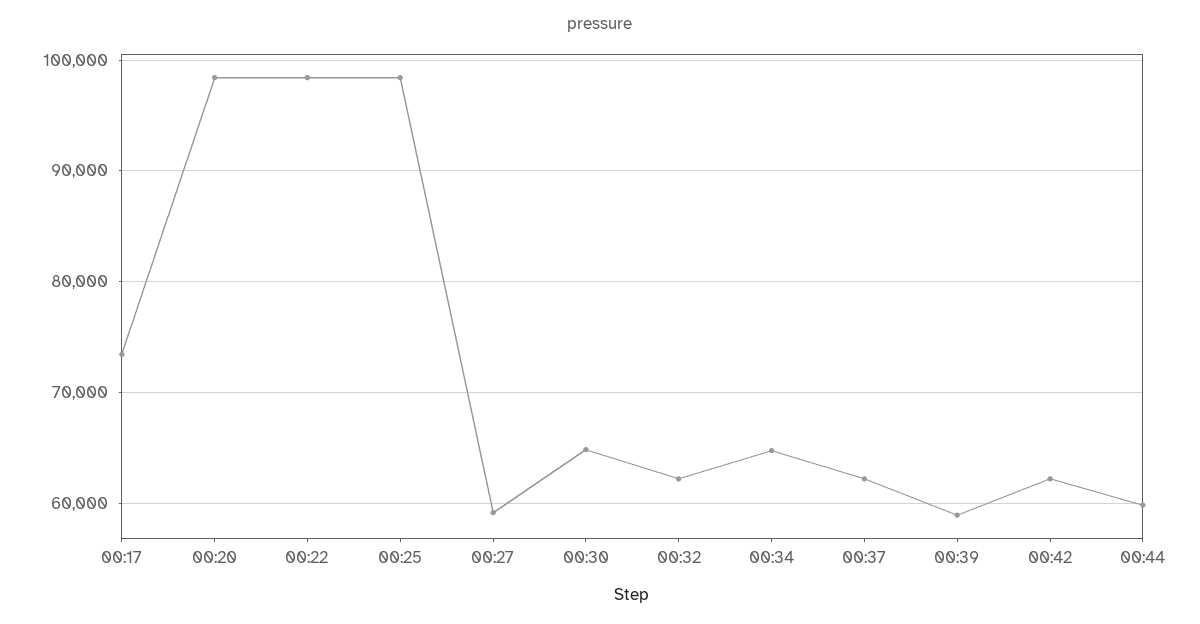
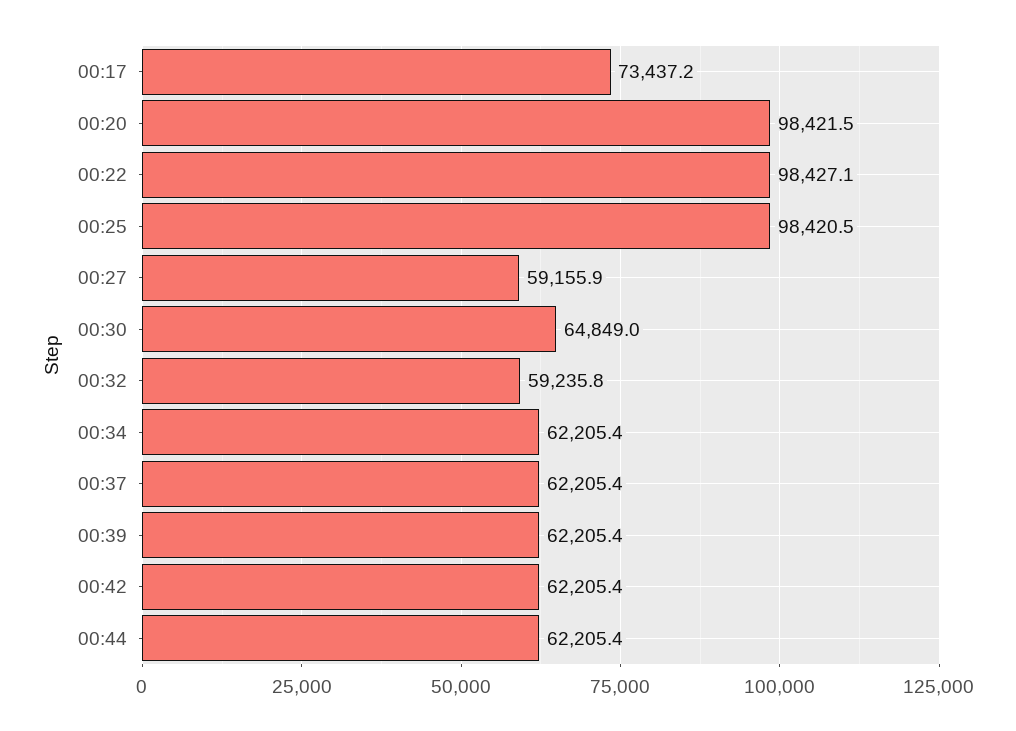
  {
    "00:17": 73437.2,
    "00:20": 98421.5,
    "00:22": 98427.1,
    "00:25": 98420.5,
    "00:27": 59155.9,
    "00:30": 64849,
-   "00:32": 62000,
+   "00:32": 59235.8,
-   "00:34": 65000,
+   "00:34": 62205.4,
    "00:37": 62205.4,
-   "00:39": 59000,
+   "00:39": 62205.4,
    "00:42": 62205.4,
-   "00:44": 60000
+   "00:44": 62205.4
  }

